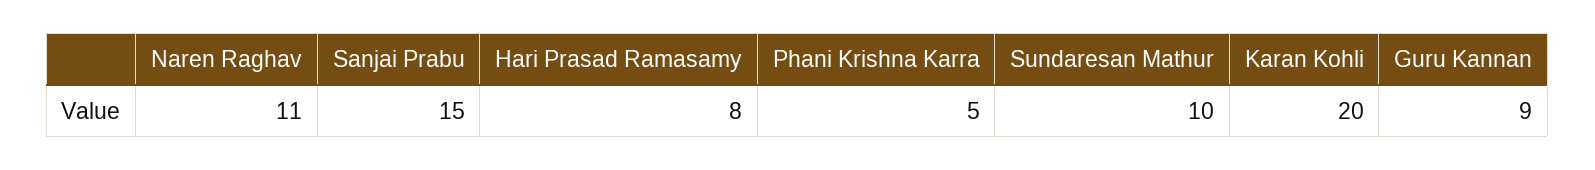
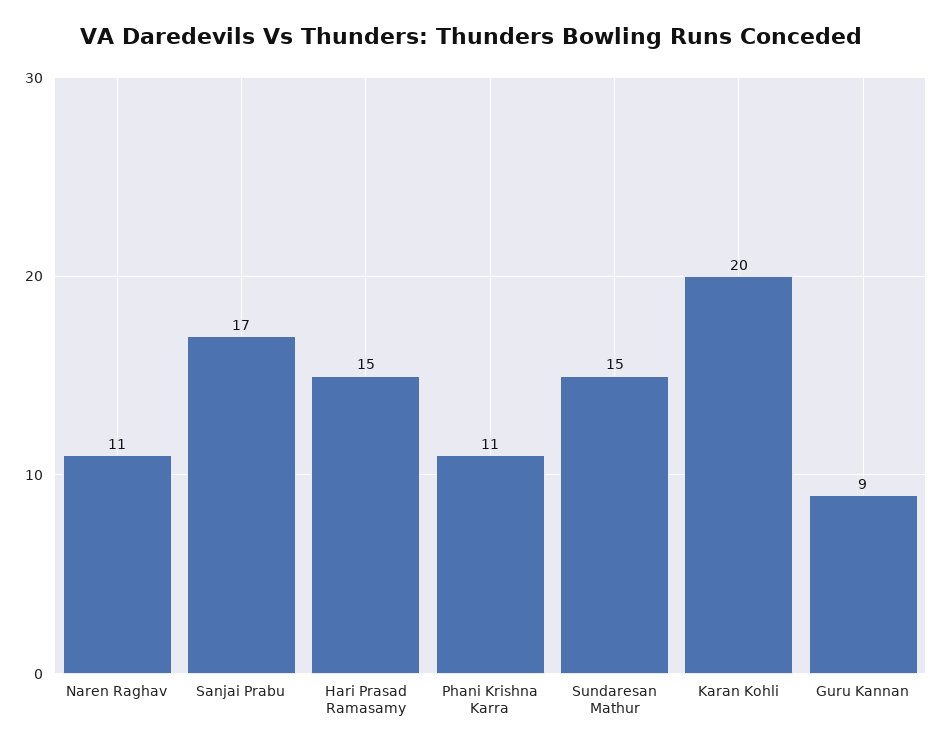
  {
    "Naren Raghav": 11,
-   "Sanjai Prabu": 15,
+   "Sanjai Prabu": 17,
-   "Hari Prasad Ramasamy": 8,
+   "Hari Prasad Ramasamy": 15,
-   "Phani Krishna Karra": 5,
+   "Phani Krishna Karra": 11,
-   "Sundaresan Mathur": 10,
+   "Sundaresan Mathur": 15,
    "Karan Kohli": 20,
    "Guru Kannan": 9
  }

